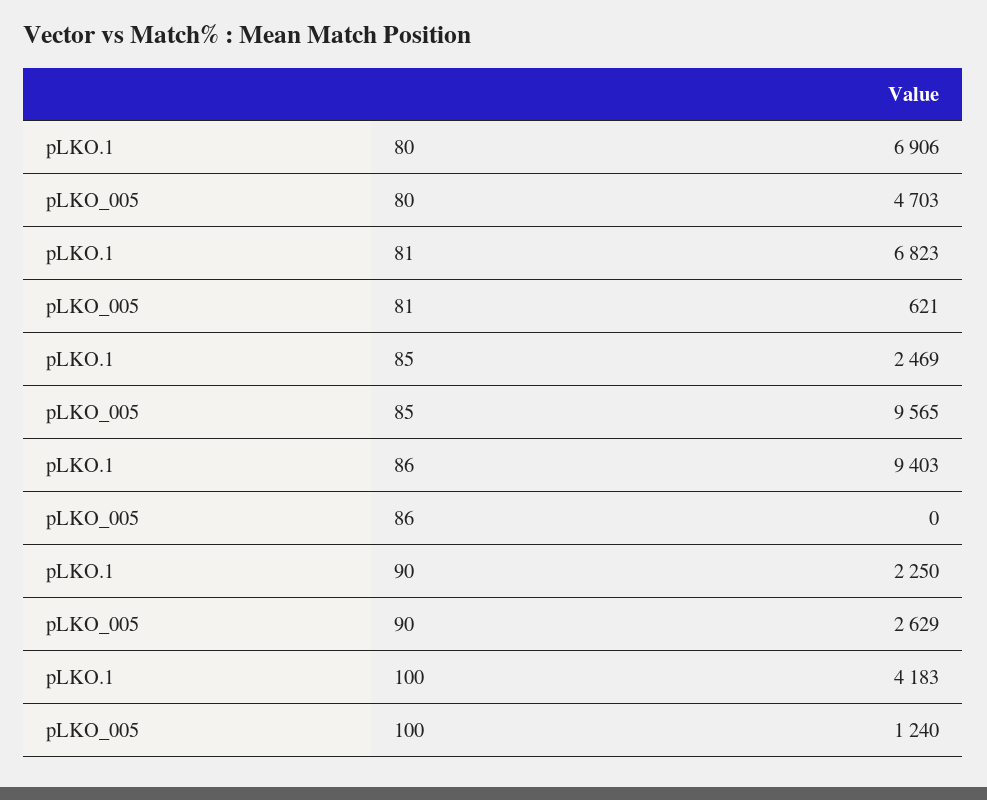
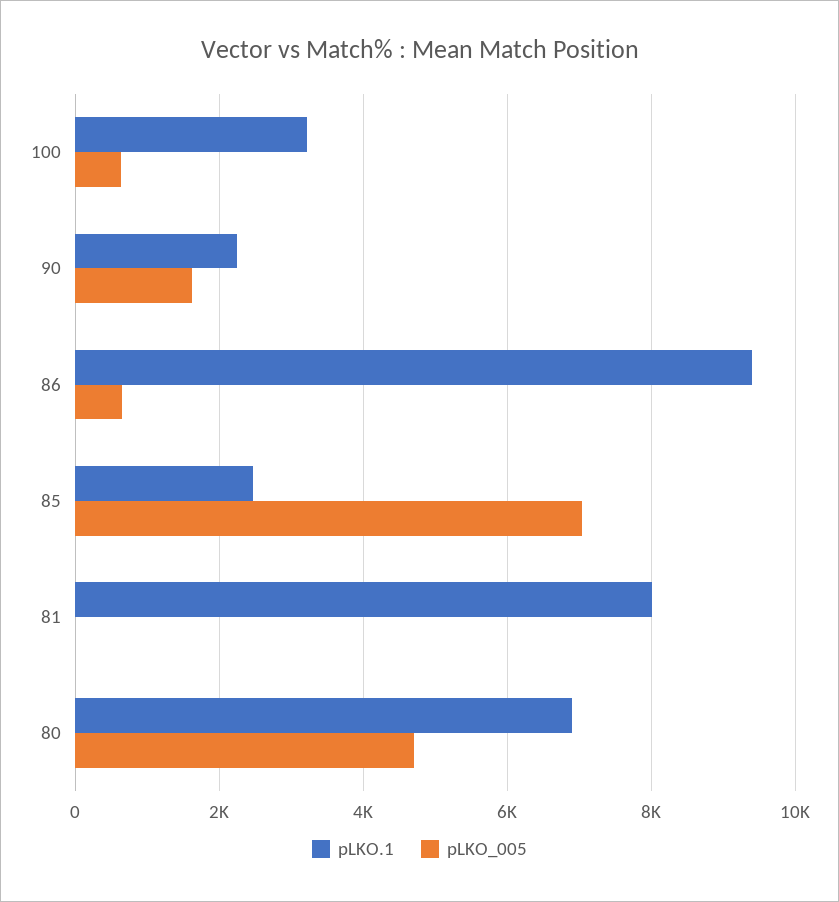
  {
    "pLKO.1": {
      "80": 6906,
-     "81": 6823,
+     "81": 8000,
      "85": 2469,
      "86": 9403,
      "90": 2250,
-     "100": 4183
+     "100": 3200
    },
    "pLKO_005": {
      "80": 4703,
-     "81": 621,
+     "81": 0,
-     "85": 9565,
+     "85": 7000,
-     "86": 0,
+     "86": 600,
-     "90": 2629,
+     "90": 1600,
-     "100": 1240
+     "100": 600
    }
  }

